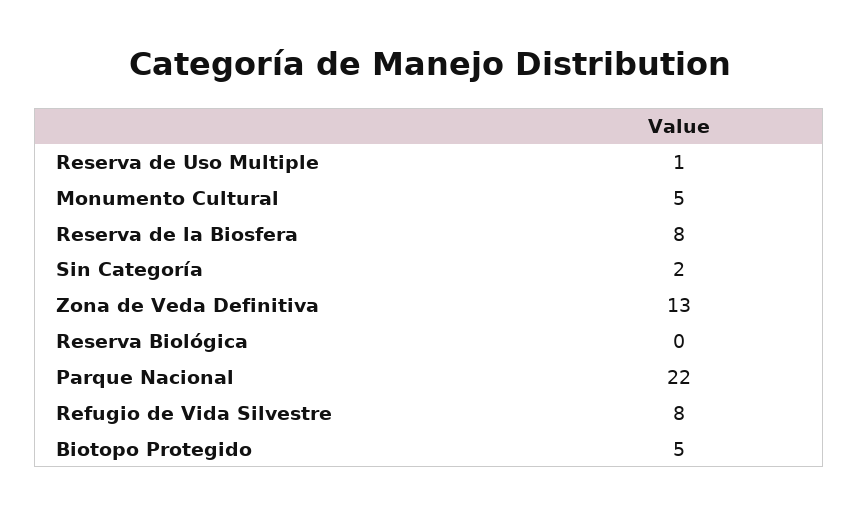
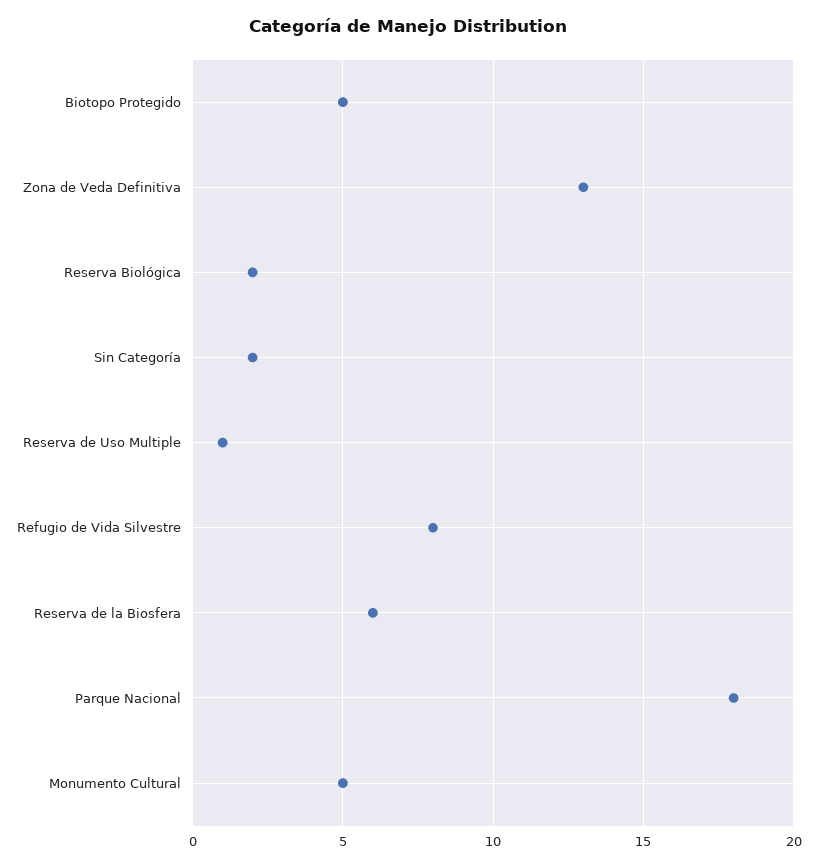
  {
    "Reserva de Uso Multiple": 1,
    "Monumento Cultural": 5,
-   "Reserva de la Biosfera": 8,
+   "Reserva de la Biosfera": 6,
    "Sin Categoría": 2,
    "Zona de Veda Definitiva": 13,
-   "Reserva Biológica": 0,
+   "Reserva Biológica": 2,
-   "Parque Nacional": 22,
+   "Parque Nacional": 18,
    "Refugio de Vida Silvestre": 8,
    "Biotopo Protegido": 5
  }

